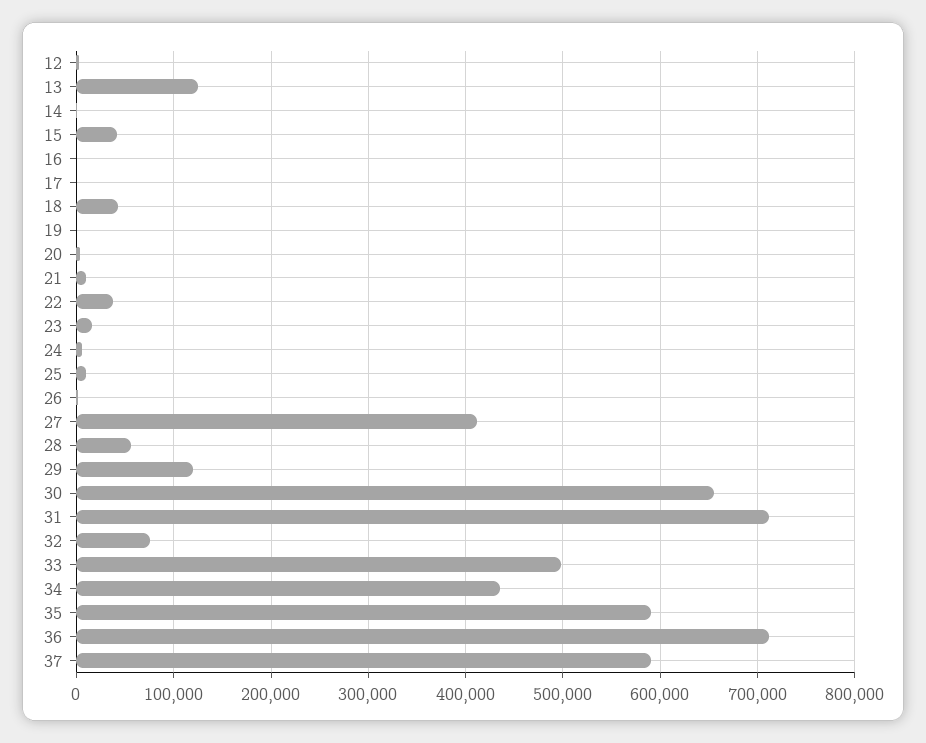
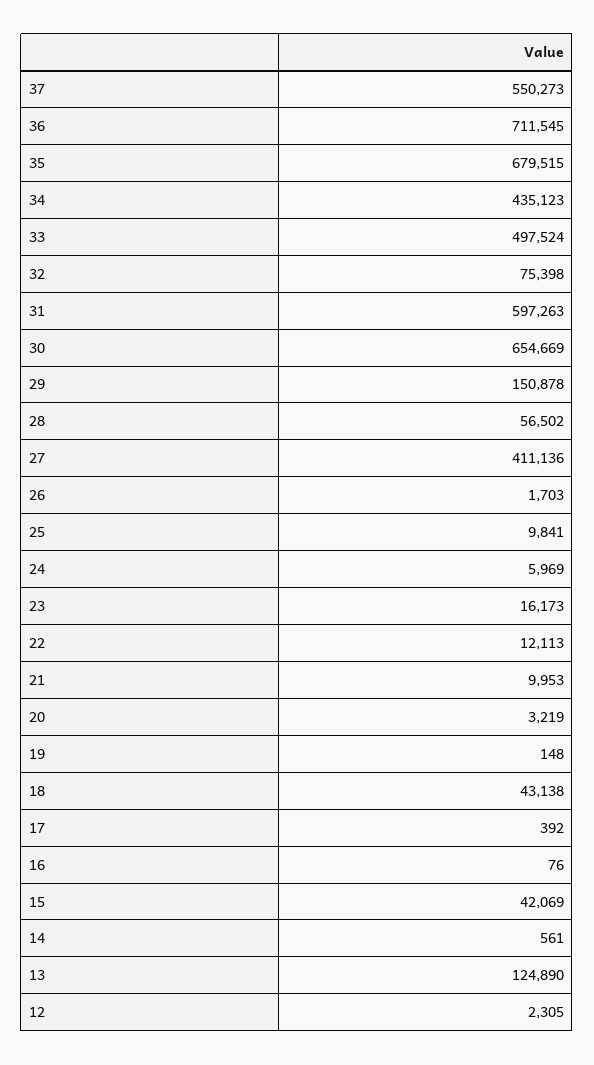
  {
    "12": 2305,
    "13": 124890,
    "14": 561,
    "15": 42069,
    "16": 76,
    "17": 392,
    "18": 43138,
    "19": 148,
    "20": 3219,
    "21": 9953,
-   "22": 40000,
+   "22": 12113,
    "23": 16173,
    "24": 5969,
    "25": 9841,
    "26": 1703,
    "27": 411136,
    "28": 56502,
-   "29": 120000,
+   "29": 150878,
    "30": 654669,
-   "31": 710000,
+   "31": 597263,
    "32": 75398,
    "33": 497524,
    "34": 435123,
-   "35": 590000,
+   "35": 679515,
    "36": 711545,
-   "37": 590000
+   "37": 550273
  }

